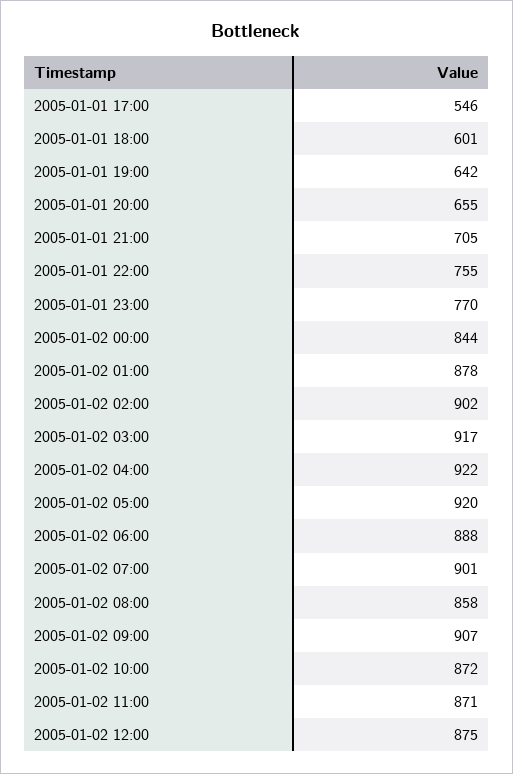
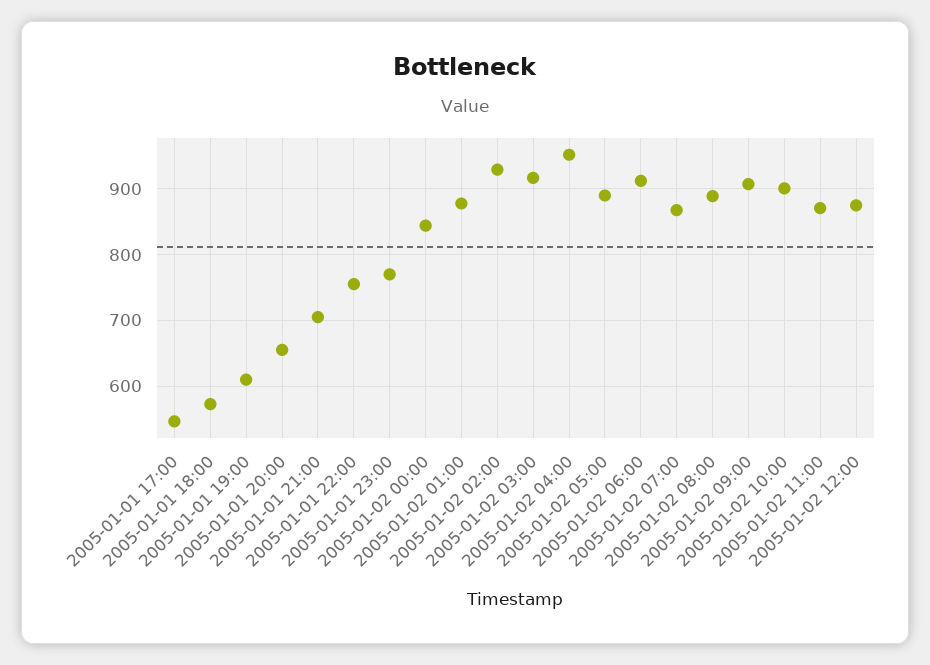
  {
    "2005-01-01 17:00": 546,
-   "2005-01-01 18:00": 601,
+   "2005-01-01 18:00": 570,
-   "2005-01-01 19:00": 642,
+   "2005-01-01 19:00": 610,
    "2005-01-01 20:00": 655,
    "2005-01-01 21:00": 705,
    "2005-01-01 22:00": 755,
    "2005-01-01 23:00": 770,
    "2005-01-02 00:00": 844,
    "2005-01-02 01:00": 878,
-   "2005-01-02 02:00": 902,
+   "2005-01-02 02:00": 930,
    "2005-01-02 03:00": 917,
-   "2005-01-02 04:00": 922,
+   "2005-01-02 04:00": 950,
-   "2005-01-02 05:00": 920,
+   "2005-01-02 05:00": 890,
-   "2005-01-02 06:00": 888,
+   "2005-01-02 06:00": 910,
-   "2005-01-02 07:00": 901,
+   "2005-01-02 07:00": 870,
-   "2005-01-02 08:00": 858,
+   "2005-01-02 08:00": 890,
    "2005-01-02 09:00": 907,
-   "2005-01-02 10:00": 872,
+   "2005-01-02 10:00": 900,
    "2005-01-02 11:00": 871,
    "2005-01-02 12:00": 875
  }

